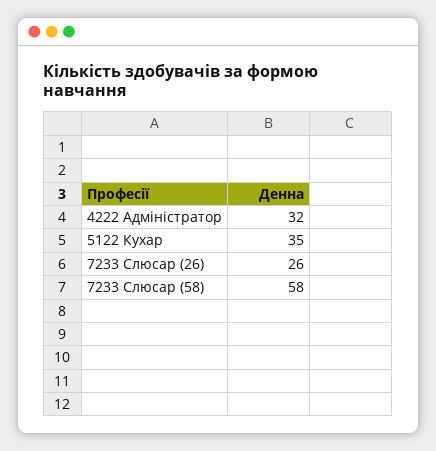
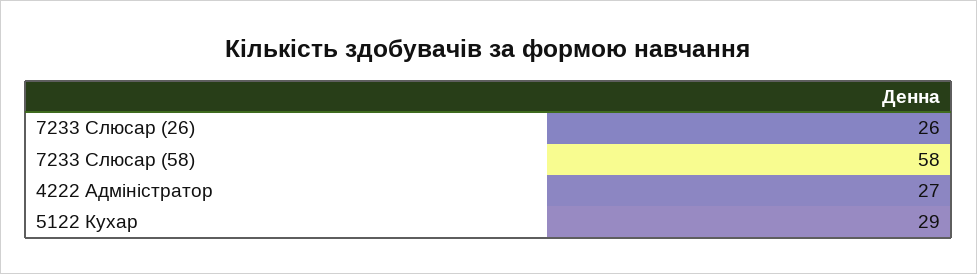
  {
-   "4222 Адміністратор": 32,
+   "4222 Адміністратор": 27,
-   "5122 Кухар": 35,
+   "5122 Кухар": 29,
    "7233 Слюсар (26)": 26,
    "7233 Слюсар (58)": 58
  }

